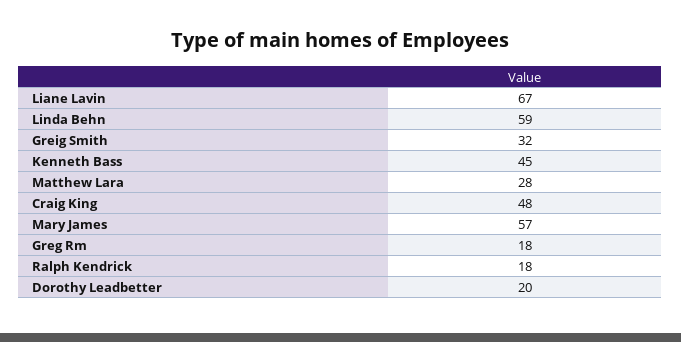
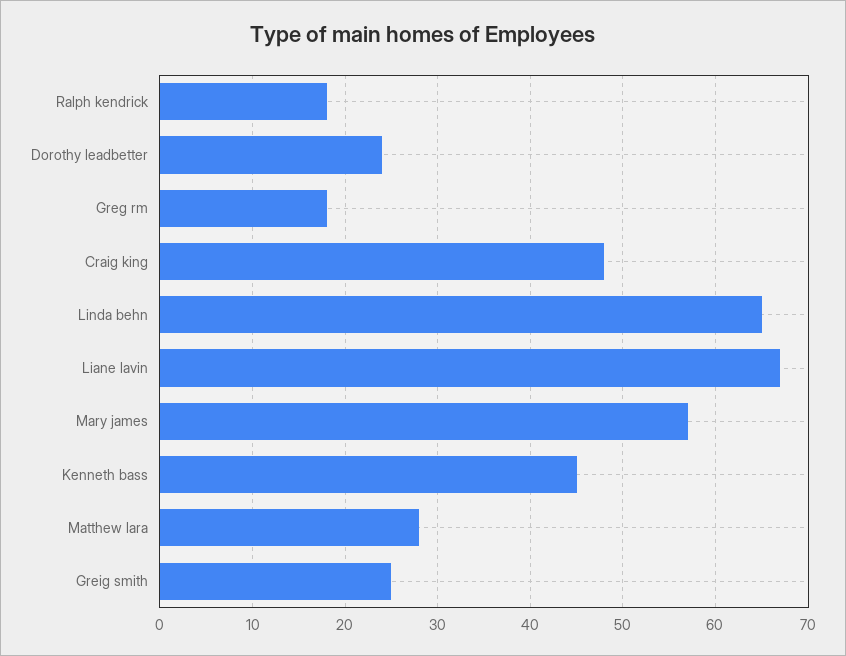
  {
    "Liane Lavin": 67,
-   "Linda Behn": 59,
+   "Linda Behn": 65,
-   "Greig Smith": 32,
+   "Greig Smith": 25,
    "Kenneth Bass": 45,
    "Matthew Lara": 28,
    "Craig King": 48,
    "Mary James": 57,
    "Greg Rm": 18,
    "Ralph Kendrick": 18,
-   "Dorothy Leadbetter": 20
+   "Dorothy Leadbetter": 24
  }

